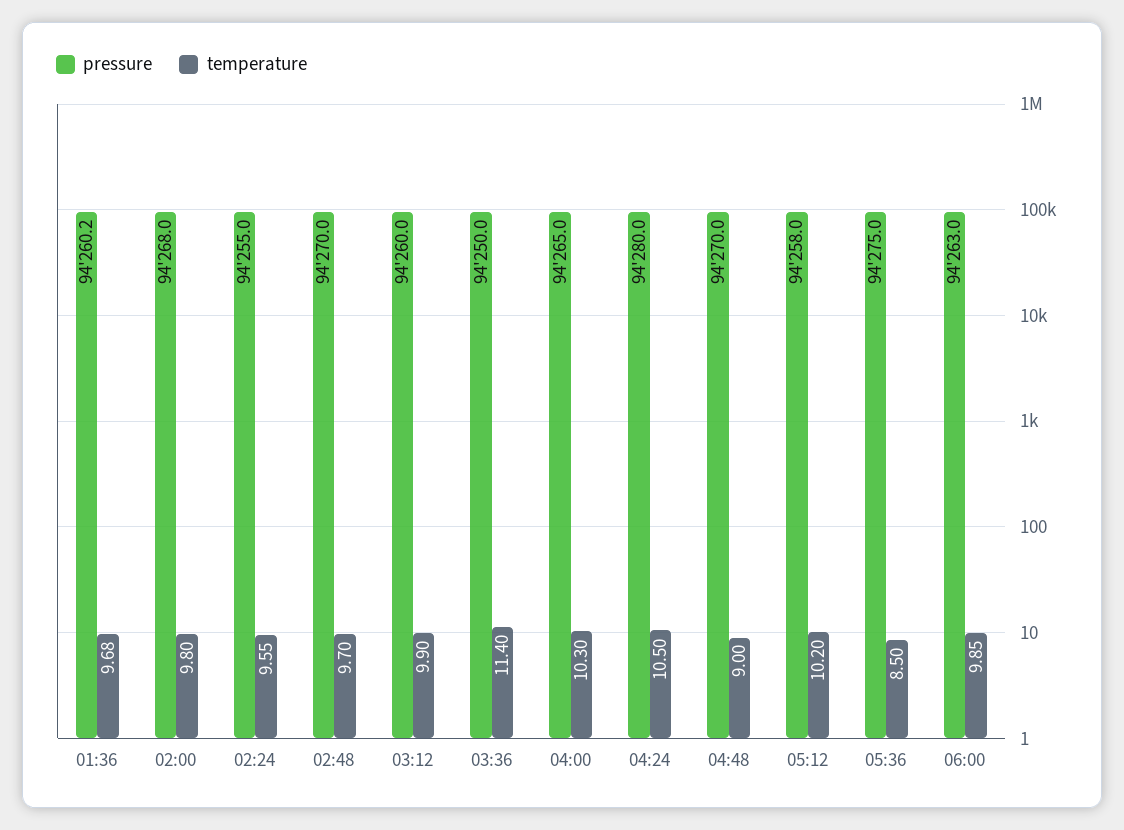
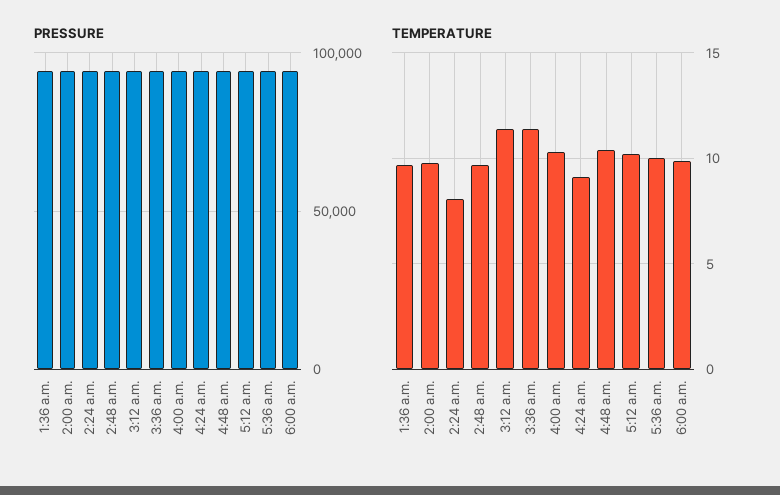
  {
    "pressure": {
      "01:36": 94260.2,
      "02:00": 94268,
      "02:24": 94255,
      "02:48": 94270,
      "03:12": 94260,
      "03:36": 94250,
      "04:00": 94265,
      "04:24": 94280,
      "04:48": 94270,
      "05:12": 94258,
      "05:36": 94275,
      "06:00": 94263
    },
    "temperature": {
      "01:36": 9.68,
      "02:00": 9.8,
-     "02:24": 9.55,
+     "02:24": 8,
      "02:48": 9.7,
-     "03:12": 9.9,
+     "03:12": 11.5,
      "03:36": 11.4,
      "04:00": 10.3,
-     "04:24": 10.5,
+     "04:24": 9,
-     "04:48": 9,
+     "04:48": 10.5,
      "05:12": 10.2,
-     "05:36": 8.5,
+     "05:36": 10,
      "06:00": 9.85
    }
  }

